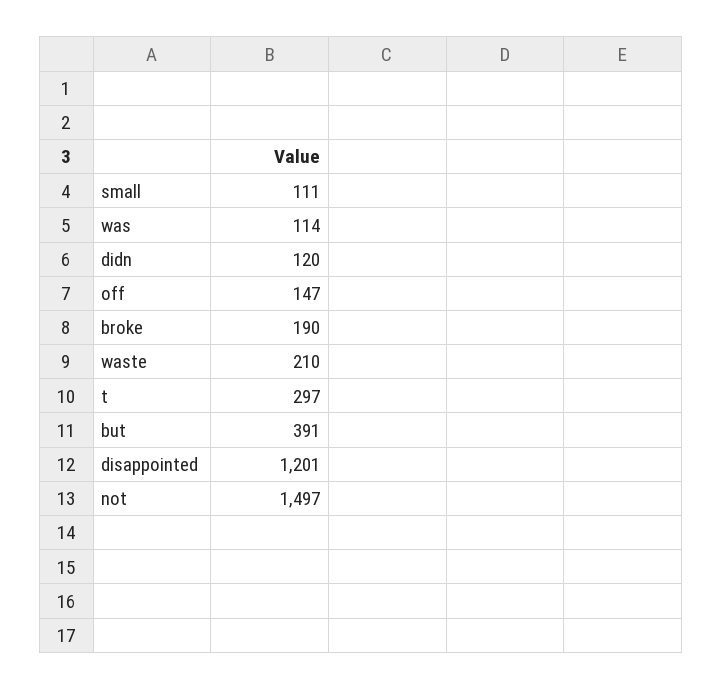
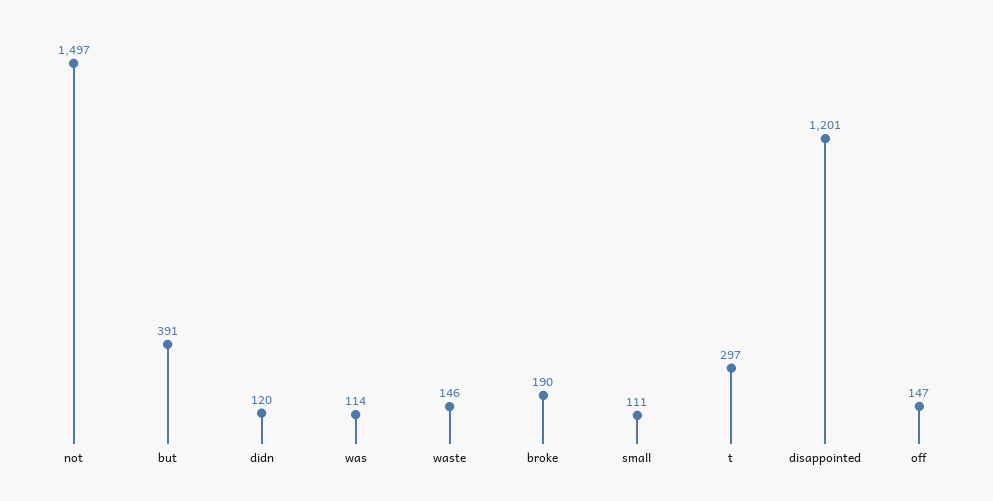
  {
    "small": 111,
    "was": 114,
    "didn": 120,
    "off": 147,
    "broke": 190,
-   "waste": 210,
+   "waste": 146,
    "t": 297,
    "but": 391,
    "disappointed": 1201,
    "not": 1497
  }

